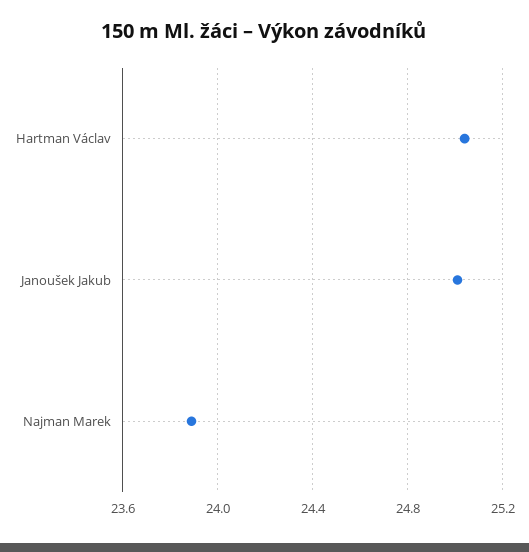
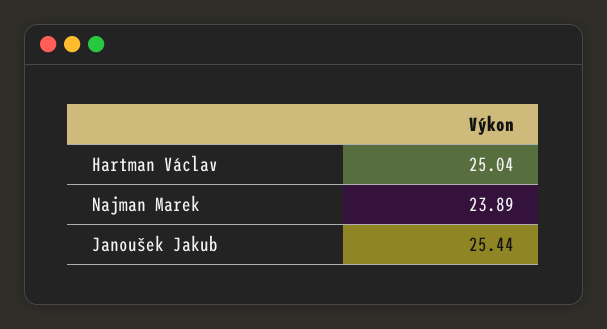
  {
    "Hartman Václav": 25.04,
-   "Janoušek Jakub": 25,
+   "Janoušek Jakub": 25.44,
    "Najman Marek": 23.89
  }

